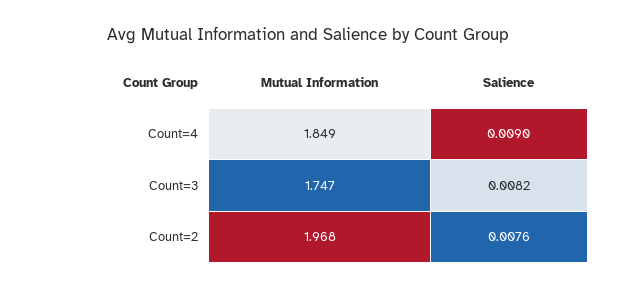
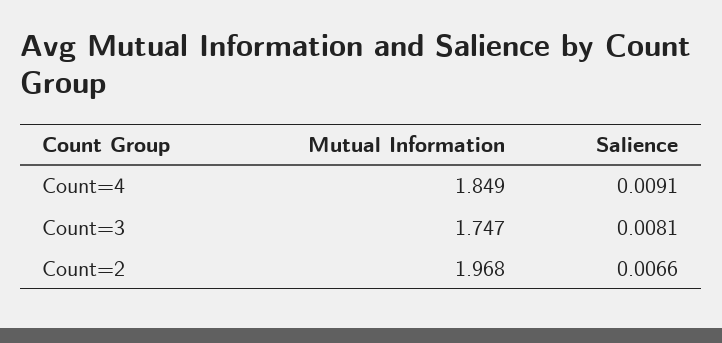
  {
    "Mutual Information": {
      "Count=4": 1.849,
      "Count=3": 1.747,
      "Count=2": 1.968
    },
    "Salience": {
-     "Count=4": 0.009,
+     "Count=4": 0.0091,
-     "Count=3": 0.0082,
+     "Count=3": 0.0081,
-     "Count=2": 0.0076
+     "Count=2": 0.0066
    }
  }

